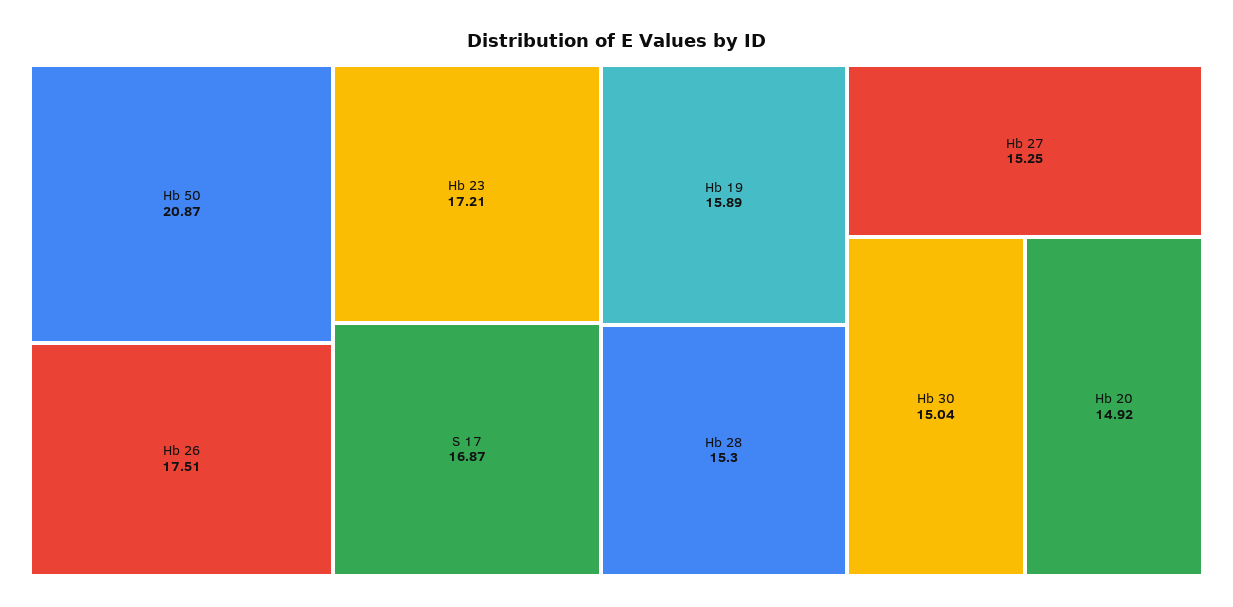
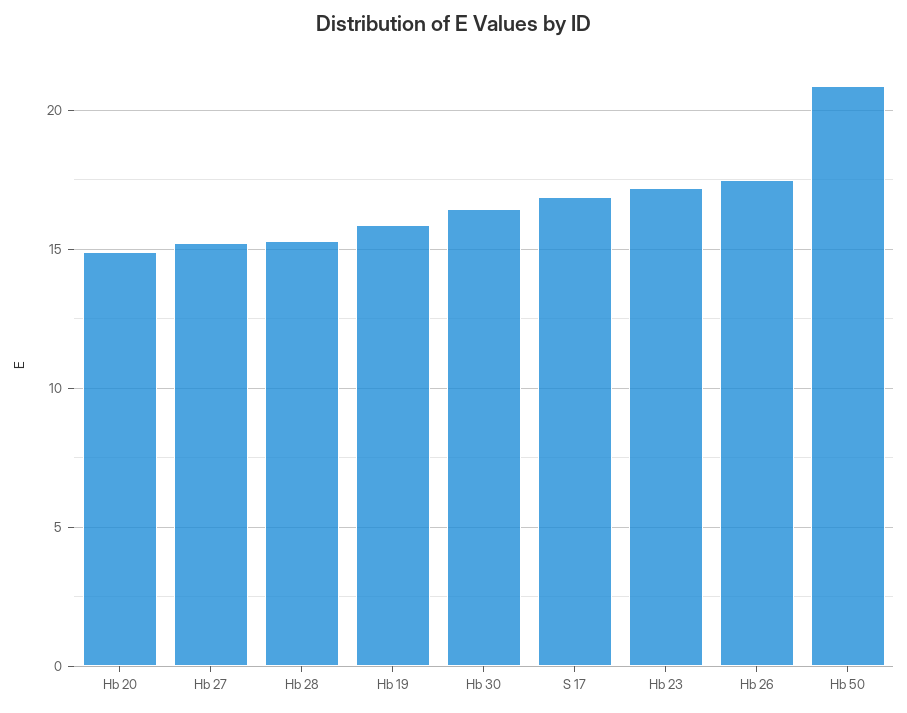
  {
    "Hb 50": 20.87,
    "Hb 26": 17.51,
    "Hb 23": 17.21,
    "S 17": 16.87,
    "Hb 19": 15.89,
    "Hb 28": 15.3,
    "Hb 27": 15.25,
-   "Hb 30": 15.04,
+   "Hb 30": 16.5,
    "Hb 20": 14.92
  }

